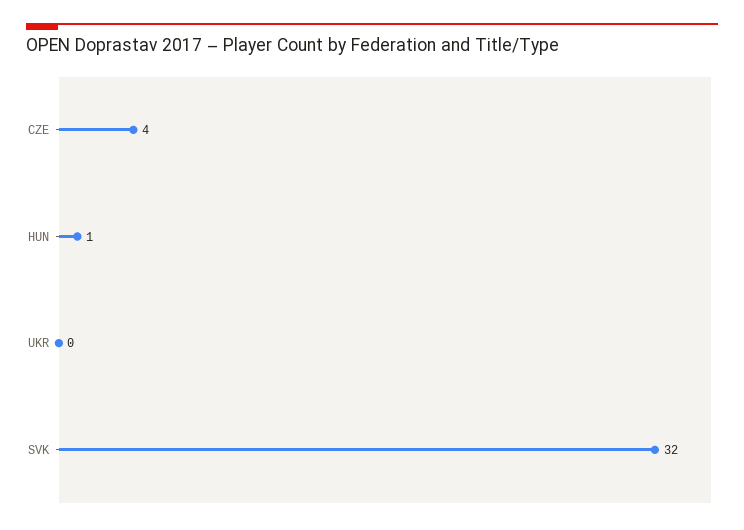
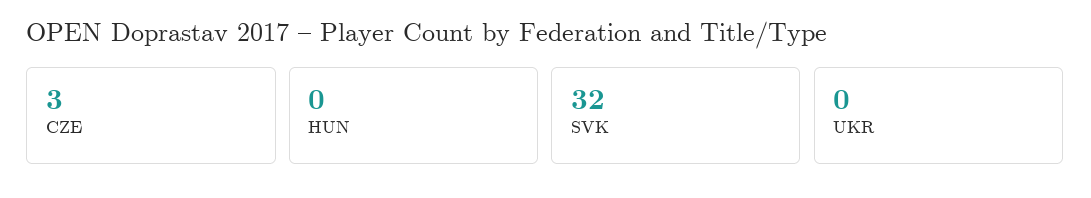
  {
-   "CZE": 4,
+   "CZE": 3,
-   "HUN": 1,
+   "HUN": 0,
    "UKR": 0,
    "SVK": 32
  }

